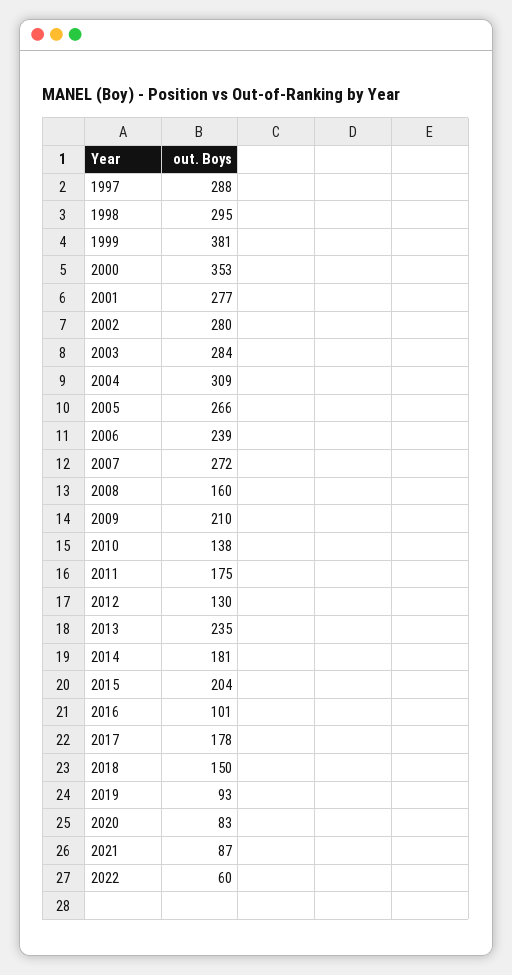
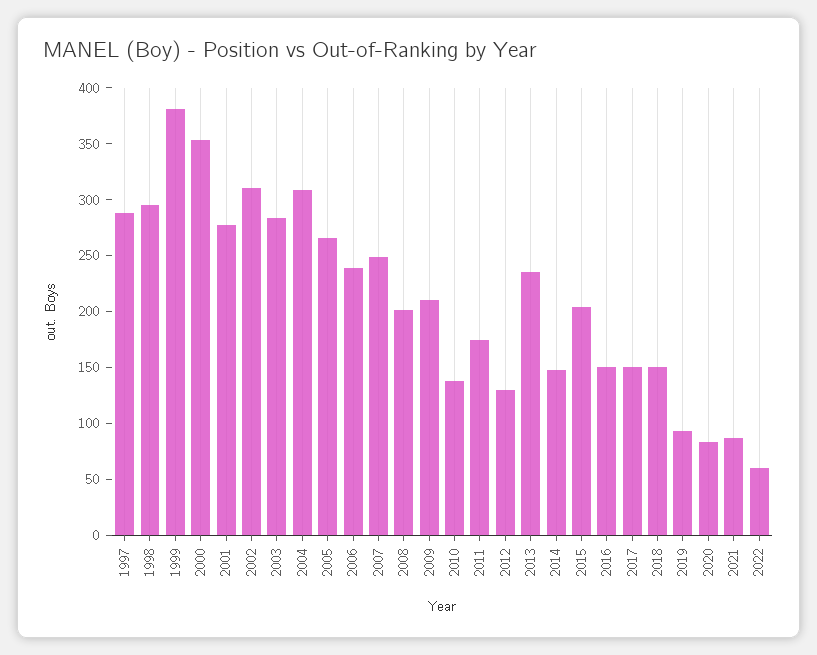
  {
    "1997": 288,
    "1998": 295,
    "1999": 381,
    "2000": 353,
    "2001": 277,
-   "2002": 280,
+   "2002": 310,
    "2003": 284,
    "2004": 309,
    "2005": 266,
    "2006": 239,
-   "2007": 272,
+   "2007": 250,
-   "2008": 160,
+   "2008": 200,
    "2009": 210,
    "2010": 138,
    "2011": 175,
    "2012": 130,
    "2013": 235,
-   "2014": 181,
+   "2014": 150,
    "2015": 204,
-   "2016": 101,
+   "2016": 150,
-   "2017": 178,
+   "2017": 150,
    "2018": 150,
    "2019": 93,
    "2020": 83,
    "2021": 87,
    "2022": 60
  }

